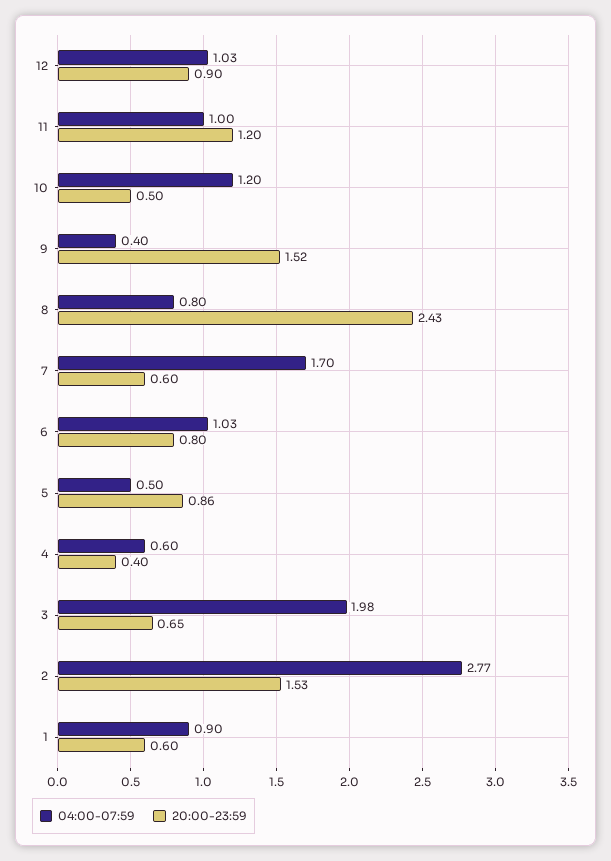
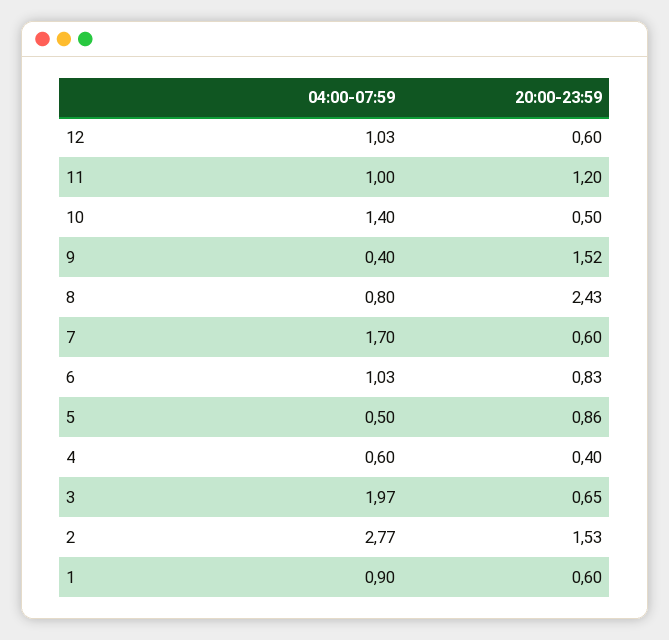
  {
    "04:00-07:59": {
      "12": 1.03,
      "11": 1,
-     "10": 1.2,
+     "10": 1.4,
      "9": 0.4,
      "8": 0.8,
      "7": 1.7,
      "6": 1.03,
      "5": 0.5,
      "4": 0.6,
-     "3": 1.98,
+     "3": 1.97,
      "2": 2.77,
      "1": 0.9
    },
    "20:00-23:59": {
-     "12": 0.9,
+     "12": 0.6,
      "11": 1.2,
      "10": 0.5,
      "9": 1.52,
      "8": 2.43,
      "7": 0.6,
-     "6": 0.8,
+     "6": 0.83,
      "5": 0.86,
      "4": 0.4,
      "3": 0.65,
      "2": 1.53,
      "1": 0.6
    }
  }

